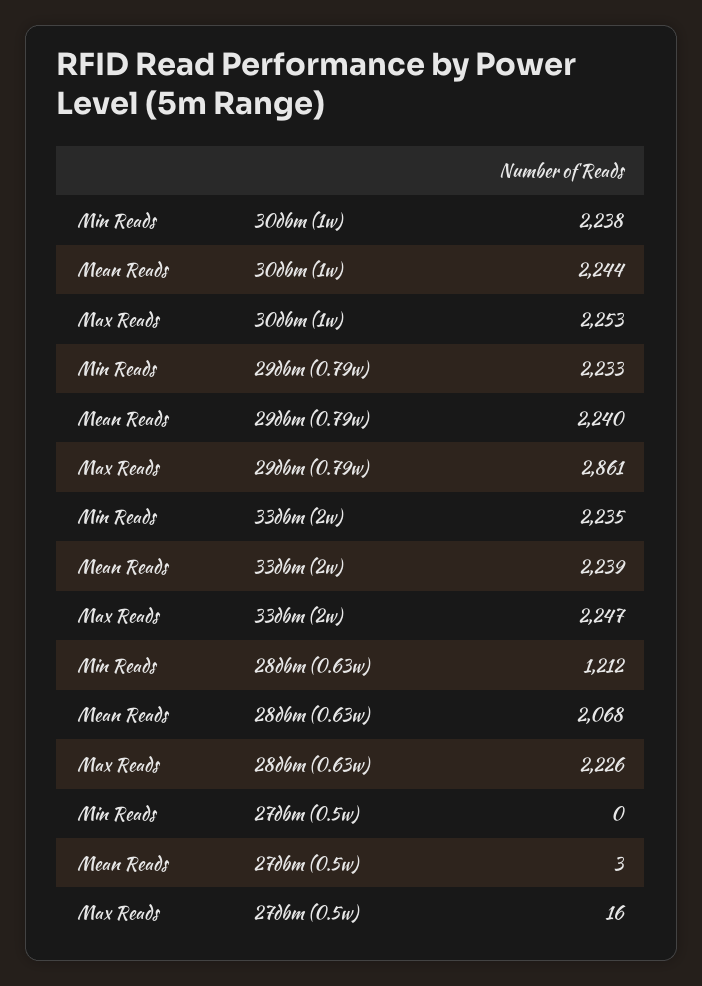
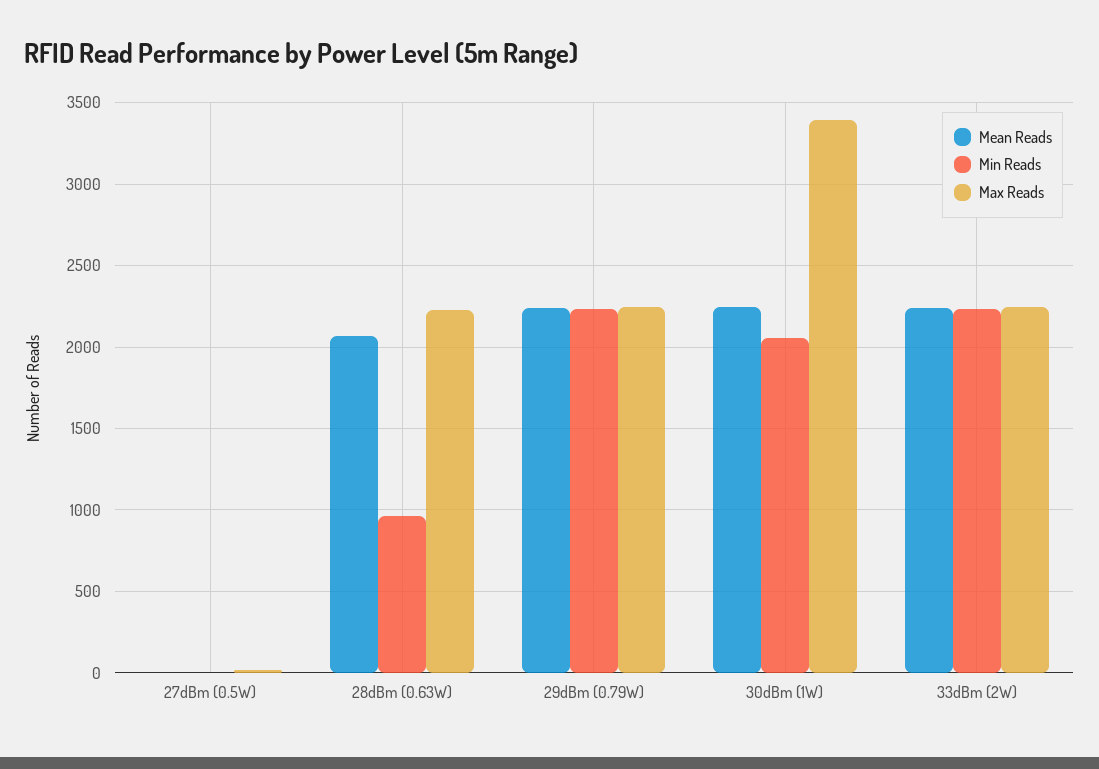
  {
    "Min Reads": {
-     "30dbm (1w)": 2238,
+     "30dbm (1w)": 2050,
      "29dbm (0.79w)": 2233,
      "33dbm (2w)": 2235,
-     "28dbm (0.63w)": 1212,
+     "28dbm (0.63w)": 950,
      "27dbm (0.5w)": 0
    },
    "Mean Reads": {
      "30dbm (1w)": 2244,
      "29dbm (0.79w)": 2240,
      "33dbm (2w)": 2239,
      "28dbm (0.63w)": 2068,
      "27dbm (0.5w)": 3
    },
    "Max Reads": {
-     "30dbm (1w)": 2253,
+     "30dbm (1w)": 3400,
-     "29dbm (0.79w)": 2861,
+     "29dbm (0.79w)": 2250,
      "33dbm (2w)": 2247,
      "28dbm (0.63w)": 2226,
      "27dbm (0.5w)": 16
    }
  }

